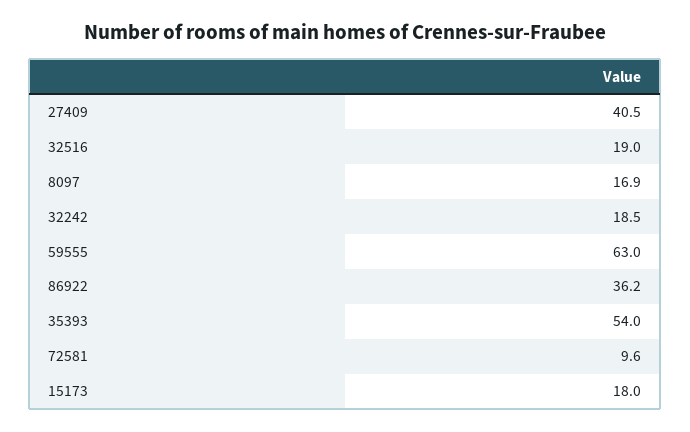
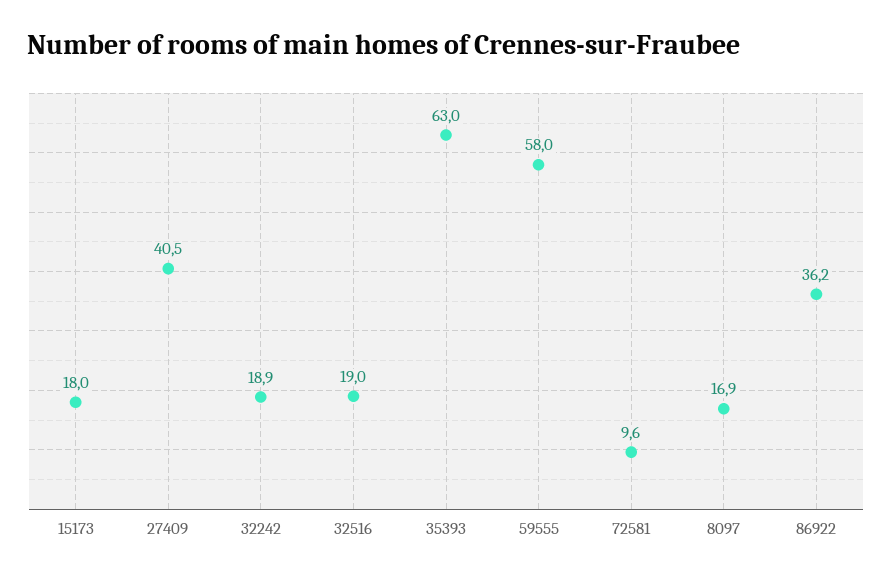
  {
    "27409": 40.5,
    "32516": 19,
    "8097": 16.9,
-   "32242": 18.5,
+   "32242": 18.9,
-   "59555": 63,
+   "59555": 58,
    "86922": 36.2,
-   "35393": 54,
+   "35393": 63,
    "72581": 9.6,
    "15173": 18
  }

